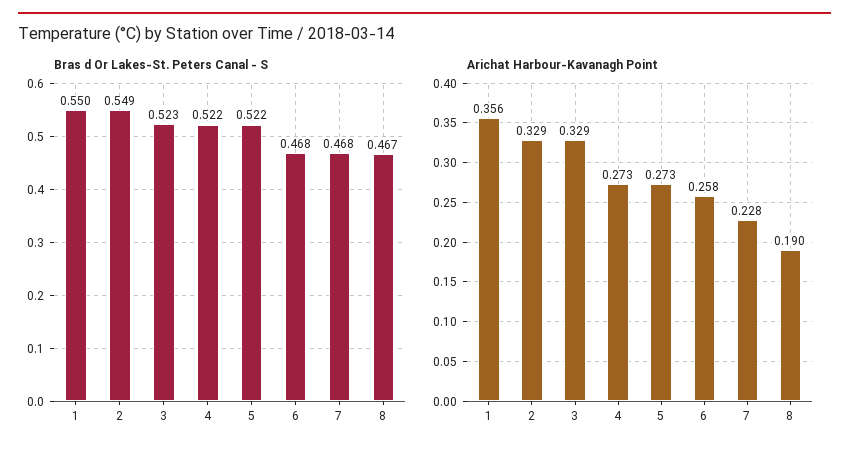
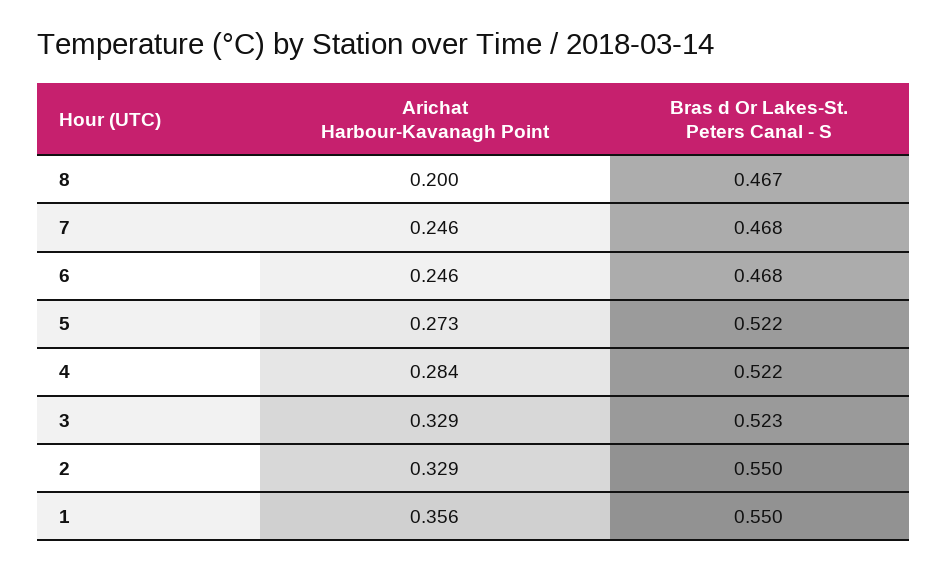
  {
    "Bras d Or Lakes-St. Peters Canal - S": {
      "1": 0.55,
-     "2": 0.549,
+     "2": 0.55,
      "3": 0.523,
      "4": 0.522,
      "5": 0.522,
      "6": 0.468,
      "7": 0.468,
      "8": 0.467
    },
    "Arichat Harbour-Kavanagh Point": {
      "1": 0.356,
      "2": 0.329,
      "3": 0.329,
-     "4": 0.273,
+     "4": 0.284,
      "5": 0.273,
-     "6": 0.258,
+     "6": 0.246,
-     "7": 0.228,
+     "7": 0.246,
-     "8": 0.19
+     "8": 0.2
    }
  }

